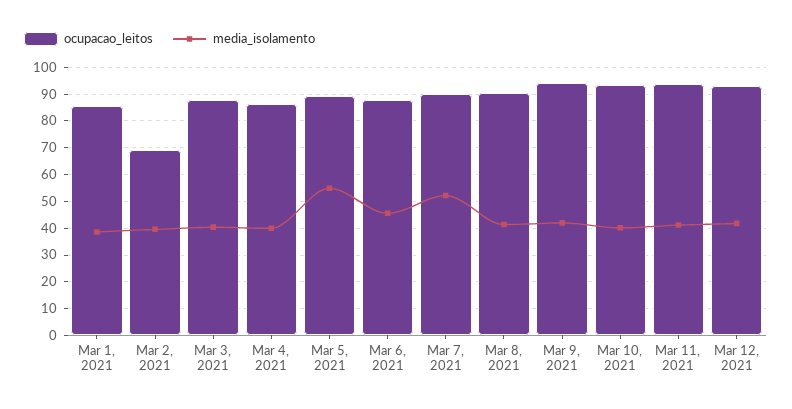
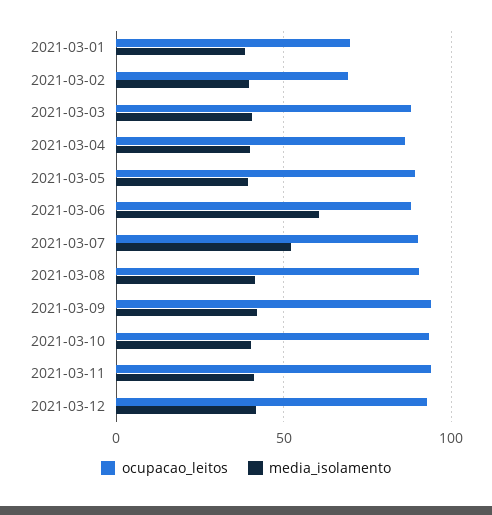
  {
    "ocupacao_leitos": {
-     "Mar 1, 2021": 85,
+     "Mar 1, 2021": 70,
      "Mar 2, 2021": 70,
      "Mar 3, 2021": 87.5,
      "Mar 4, 2021": 85,
      "Mar 5, 2021": 90,
      "Mar 6, 2021": 87.5,
      "Mar 7, 2021": 90,
      "Mar 8, 2021": 90,
      "Mar 9, 2021": 95,
      "Mar 10, 2021": 92.5,
      "Mar 11, 2021": 95,
      "Mar 12, 2021": 92.5
    },
    "media_isolamento": {
      "Mar 1, 2021": 37.5,
      "Mar 2, 2021": 40,
      "Mar 3, 2021": 40,
      "Mar 4, 2021": 40,
-     "Mar 5, 2021": 55,
+     "Mar 5, 2021": 40,
-     "Mar 6, 2021": 45,
+     "Mar 6, 2021": 60,
      "Mar 7, 2021": 52.5,
      "Mar 8, 2021": 42.5,
      "Mar 9, 2021": 42.5,
      "Mar 10, 2021": 40,
      "Mar 11, 2021": 40,
      "Mar 12, 2021": 42.5
    }
  }

